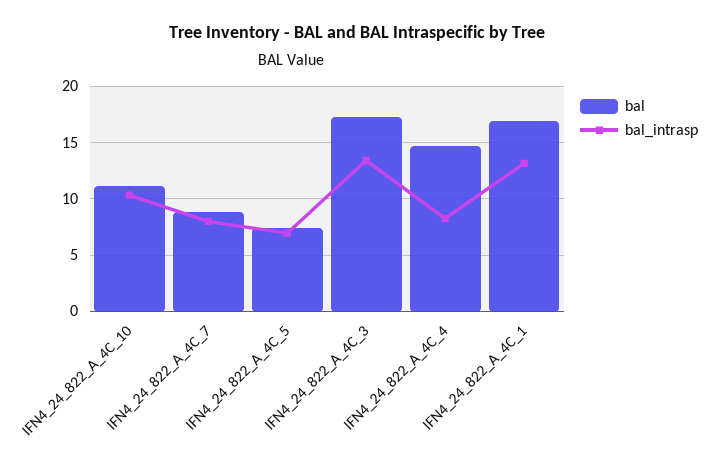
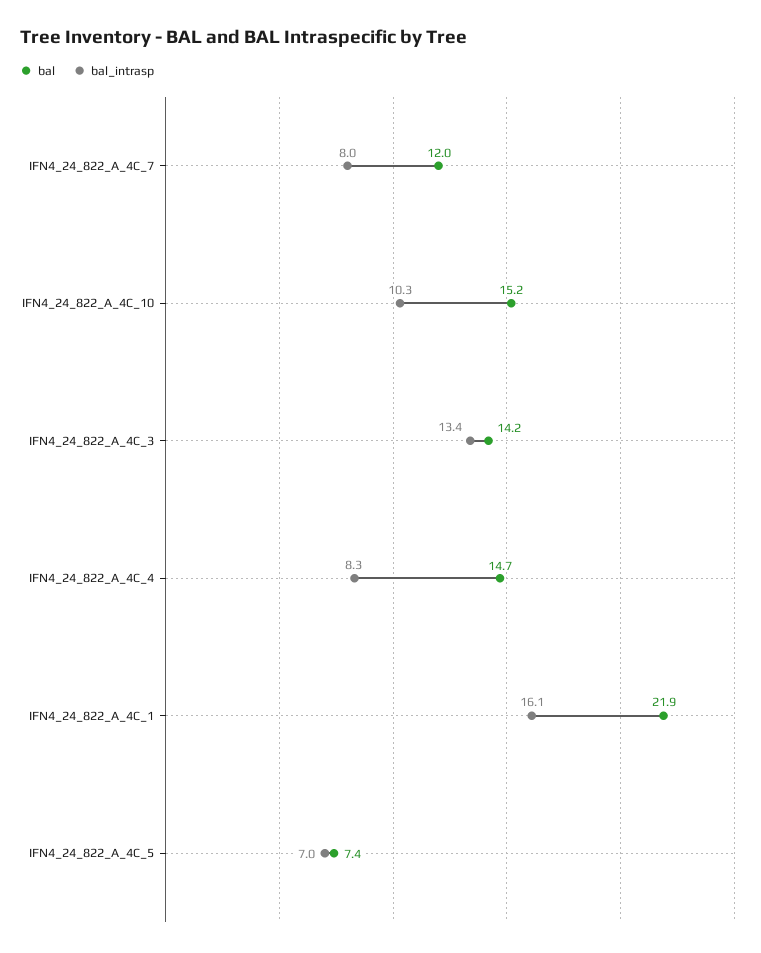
  {
    "bal": {
-     "IFN4_24_822_A_4C_10": 11,
+     "IFN4_24_822_A_4C_10": 15.2,
-     "IFN4_24_822_A_4C_7": 9,
+     "IFN4_24_822_A_4C_7": 12,
      "IFN4_24_822_A_4C_5": 7.4,
-     "IFN4_24_822_A_4C_3": 17,
+     "IFN4_24_822_A_4C_3": 14.2,
      "IFN4_24_822_A_4C_4": 14.7,
-     "IFN4_24_822_A_4C_1": 17
+     "IFN4_24_822_A_4C_1": 21.9
    },
    "bal_intrasp": {
      "IFN4_24_822_A_4C_10": 10.3,
      "IFN4_24_822_A_4C_7": 8,
      "IFN4_24_822_A_4C_5": 7,
      "IFN4_24_822_A_4C_3": 13.4,
      "IFN4_24_822_A_4C_4": 8.3,
-     "IFN4_24_822_A_4C_1": 13
+     "IFN4_24_822_A_4C_1": 16.1
    }
  }

